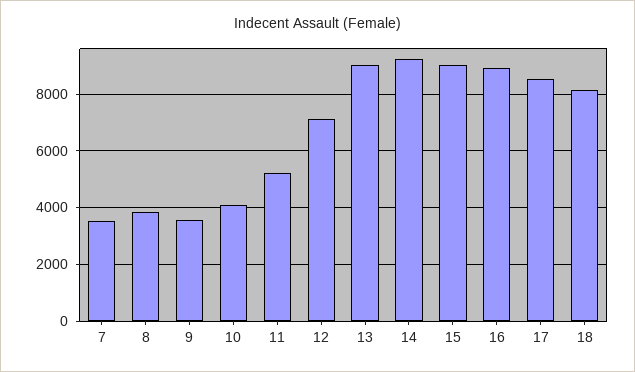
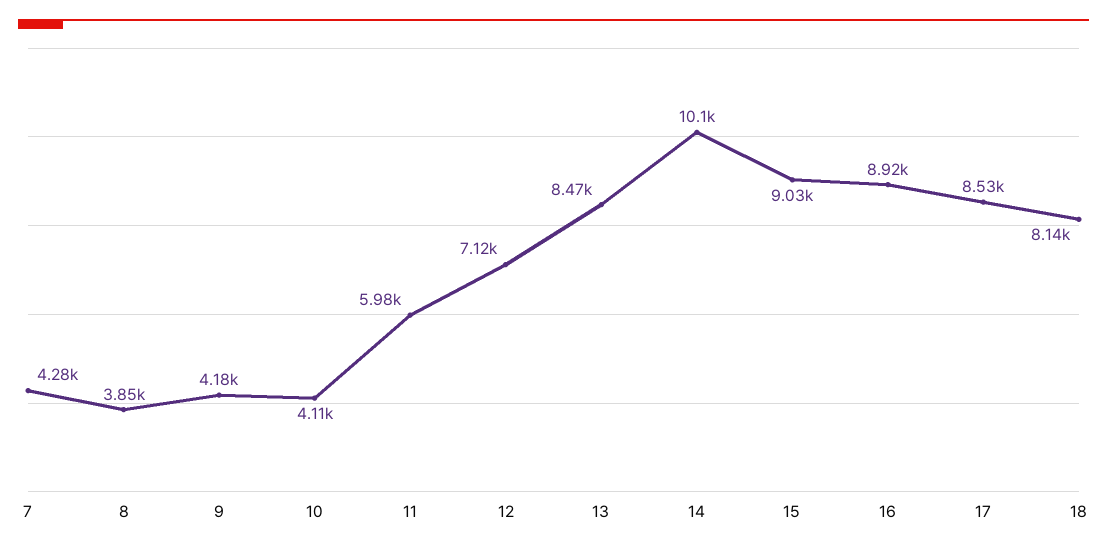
  {
-   "7": 3500,
+   "7": 4280,
    "8": 3850,
-   "9": 3500,
+   "9": 4180,
    "10": 4110,
-   "11": 5250,
+   "11": 5980,
    "12": 7120,
-   "13": 9000,
+   "13": 8470,
-   "14": 9250,
+   "14": 10100,
    "15": 9030,
    "16": 8920,
    "17": 8530,
    "18": 8140
  }

